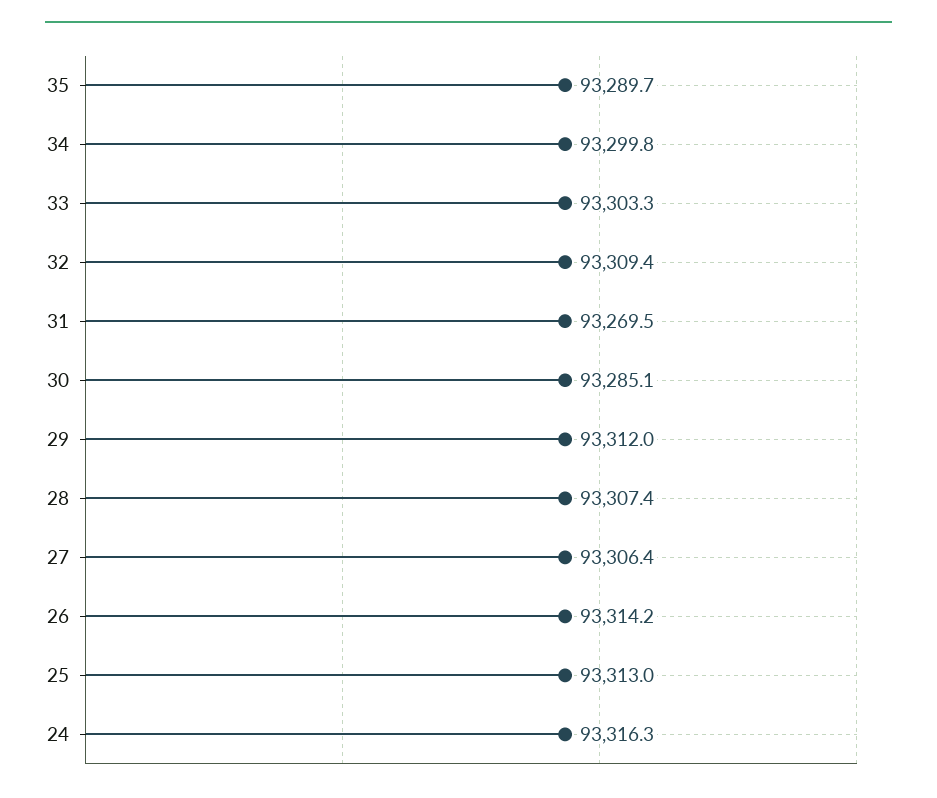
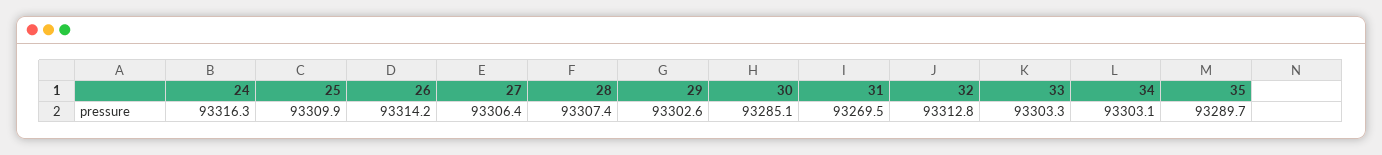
  {
    "35": 93289.7,
-   "34": 93299.8,
+   "34": 93303.1,
    "33": 93303.3,
-   "32": 93309.4,
+   "32": 93312.8,
    "31": 93269.5,
    "30": 93285.1,
-   "29": 93312,
+   "29": 93302.6,
    "28": 93307.4,
    "27": 93306.4,
    "26": 93314.2,
-   "25": 93313,
+   "25": 93309.9,
    "24": 93316.3
  }

